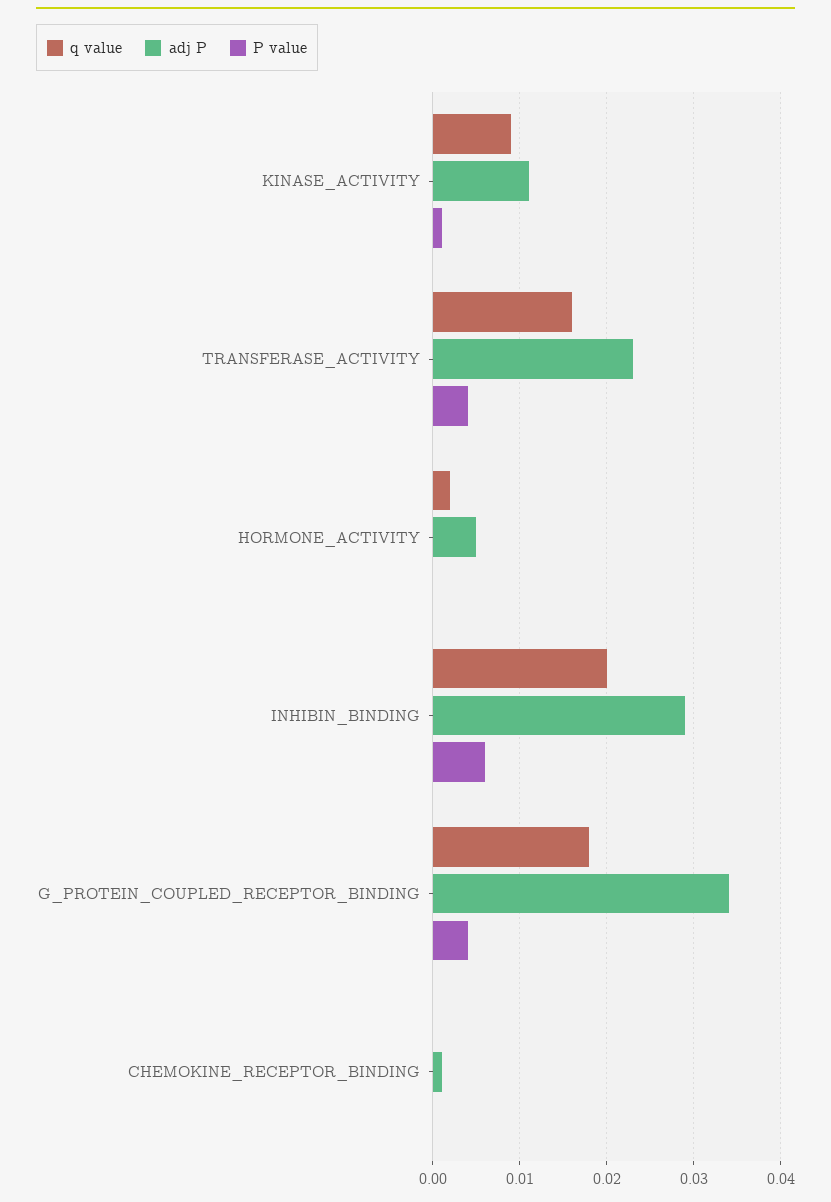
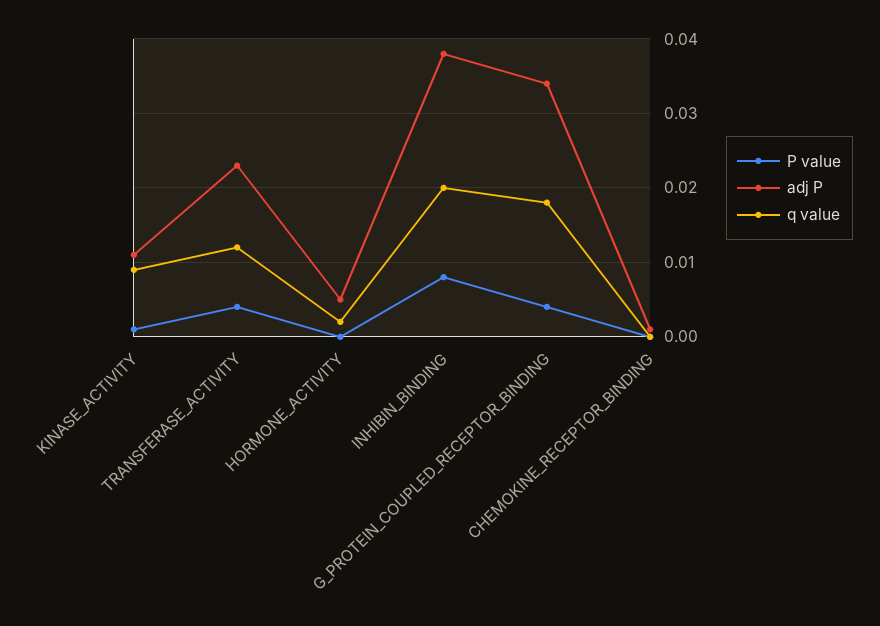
  {
    "q value": {
      "KINASE_ACTIVITY": 0.009,
-     "TRANSFERASE_ACTIVITY": 0.016,
+     "TRANSFERASE_ACTIVITY": 0.012,
      "HORMONE_ACTIVITY": 0.002,
      "INHIBIN_BINDING": 0.02,
      "G_PROTEIN_COUPLED_RECEPTOR_BINDING": 0.018,
      "CHEMOKINE_RECEPTOR_BINDING": 0
    },
    "adj P": {
      "KINASE_ACTIVITY": 0.011,
      "TRANSFERASE_ACTIVITY": 0.023,
      "HORMONE_ACTIVITY": 0.005,
-     "INHIBIN_BINDING": 0.029,
+     "INHIBIN_BINDING": 0.038,
      "G_PROTEIN_COUPLED_RECEPTOR_BINDING": 0.034,
      "CHEMOKINE_RECEPTOR_BINDING": 0.001
    },
    "P value": {
      "KINASE_ACTIVITY": 0.001,
      "TRANSFERASE_ACTIVITY": 0.004,
      "HORMONE_ACTIVITY": 0,
-     "INHIBIN_BINDING": 0.006,
+     "INHIBIN_BINDING": 0.008,
      "G_PROTEIN_COUPLED_RECEPTOR_BINDING": 0.004,
      "CHEMOKINE_RECEPTOR_BINDING": 0
    }
  }

